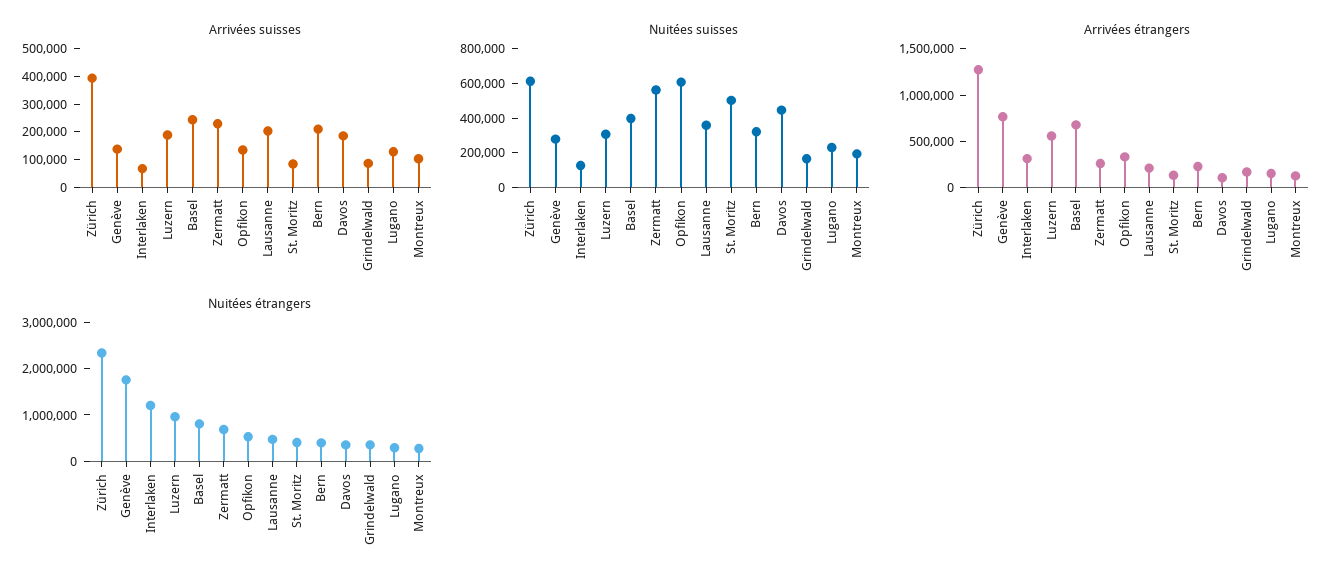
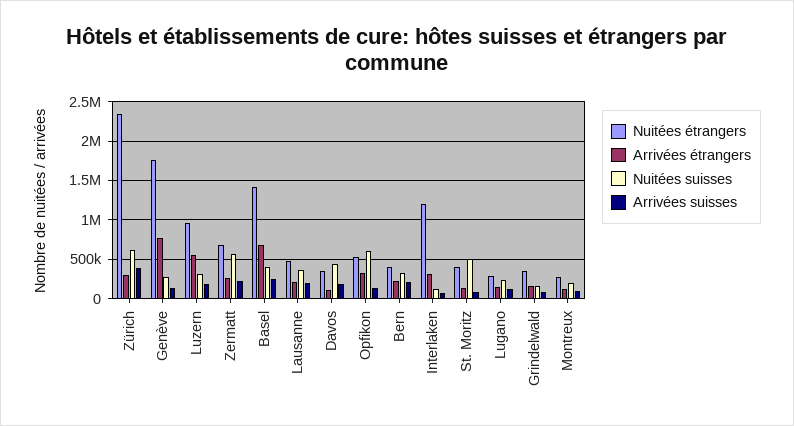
  {
    "Arrivées suisses": {
      "Zürich": 400000,
      "Genève": 150000,
      "Interlaken": 50000,
      "Luzern": 200000,
      "Basel": 250000,
      "Zermatt": 250000,
      "Opfikon": 150000,
      "Lausanne": 200000,
      "St. Moritz": 100000,
      "Bern": 200000,
      "Davos": 200000,
      "Grindelwald": 100000,
      "Lugano": 150000,
      "Montreux": 100000
    },
    "Nuitées suisses": {
      "Zürich": 600000,
      "Genève": 300000,
      "Interlaken": 150000,
      "Luzern": 300000,
      "Basel": 400000,
      "Zermatt": 550000,
      "Opfikon": 600000,
      "Lausanne": 350000,
      "St. Moritz": 500000,
      "Bern": 300000,
      "Davos": 450000,
      "Grindelwald": 150000,
      "Lugano": 250000,
      "Montreux": 200000
    },
    "Arrivées étrangers": {
-     "Zürich": 1300000,
+     "Zürich": 300000,
      "Genève": 800000,
      "Interlaken": 300000,
      "Luzern": 600000,
      "Basel": 700000,
      "Zermatt": 300000,
      "Opfikon": 300000,
      "Lausanne": 200000,
      "St. Moritz": 100000,
      "Bern": 200000,
      "Davos": 100000,
      "Grindelwald": 200000,
      "Lugano": 100000,
      "Montreux": 100000
    },
    "Nuitées étrangers": {
      "Zürich": 2300000,
      "Genève": 1800000,
      "Interlaken": 1200000,
      "Luzern": 1000000,
-     "Basel": 800000,
+     "Basel": 1400000,
      "Zermatt": 700000,
      "Opfikon": 500000,
      "Lausanne": 500000,
      "St. Moritz": 400000,
      "Bern": 400000,
      "Davos": 400000,
      "Grindelwald": 400000,
      "Lugano": 300000,
      "Montreux": 300000
    }
  }

